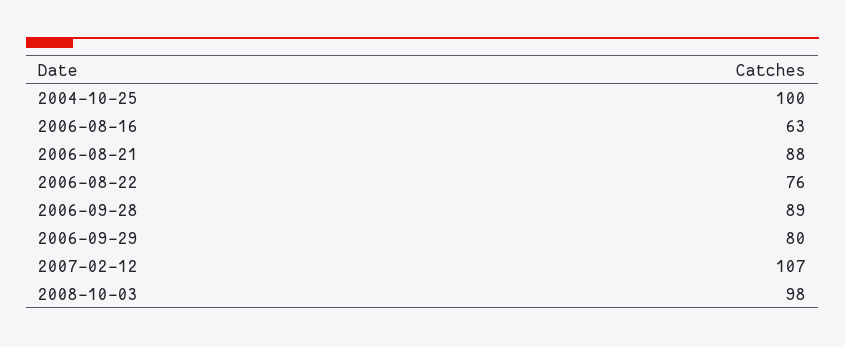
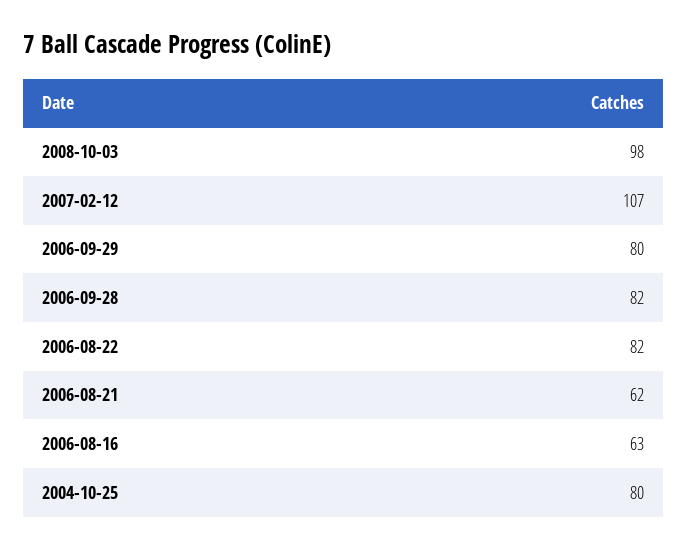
  {
-   "2004-10-25": 100,
+   "2004-10-25": 80,
    "2006-08-16": 63,
-   "2006-08-21": 88,
+   "2006-08-21": 62,
-   "2006-08-22": 76,
+   "2006-08-22": 82,
-   "2006-09-28": 89,
+   "2006-09-28": 82,
    "2006-09-29": 80,
    "2007-02-12": 107,
    "2008-10-03": 98
  }

